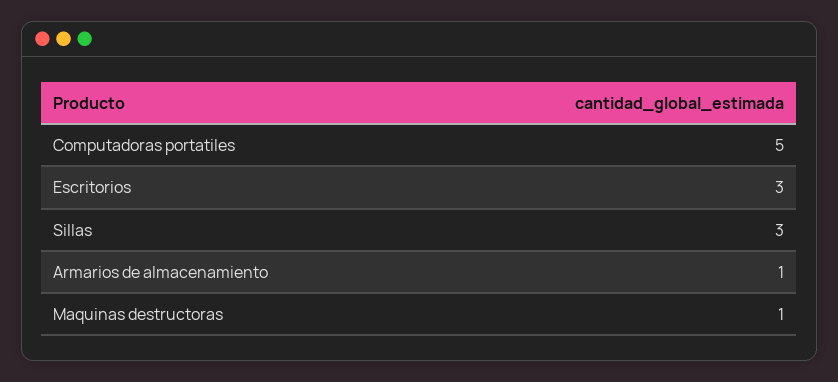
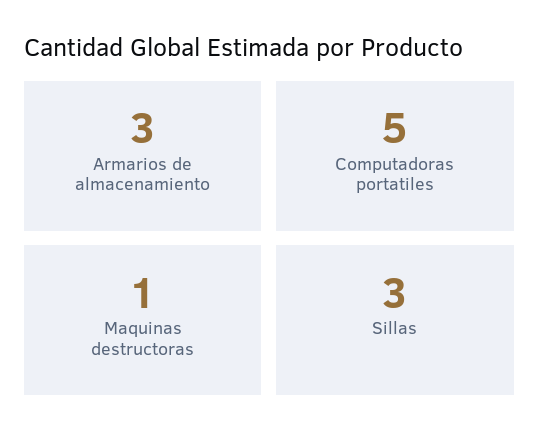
  {
    "Computadoras portatiles": 5,
-   "Escritorios": 3,
    "Sillas": 3,
-   "Armarios de almacenamiento": 1,
+   "Armarios de almacenamiento": 3,
    "Maquinas destructoras": 1
  }

